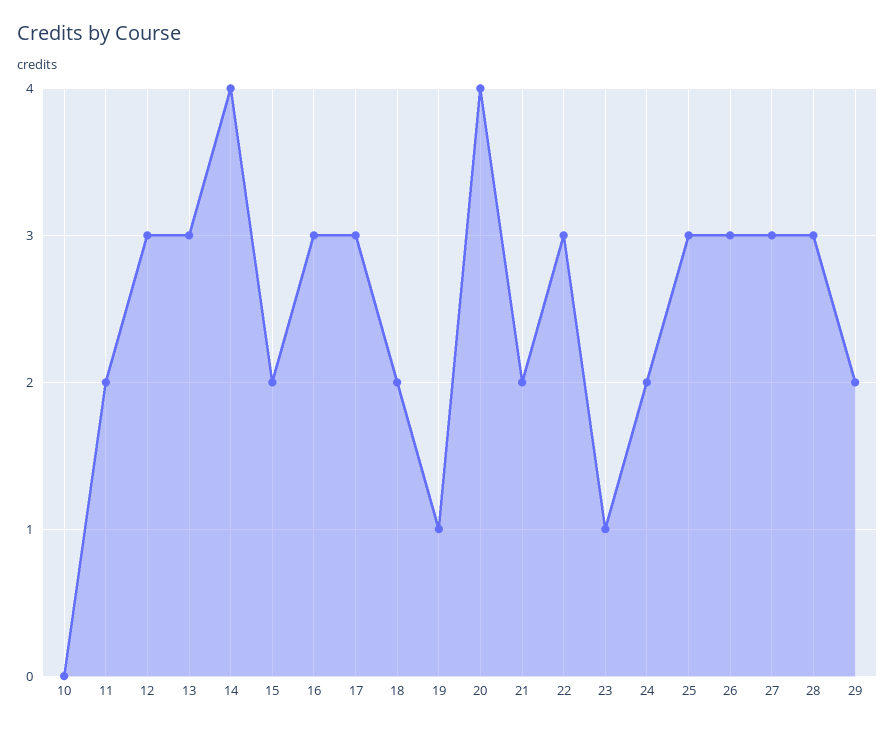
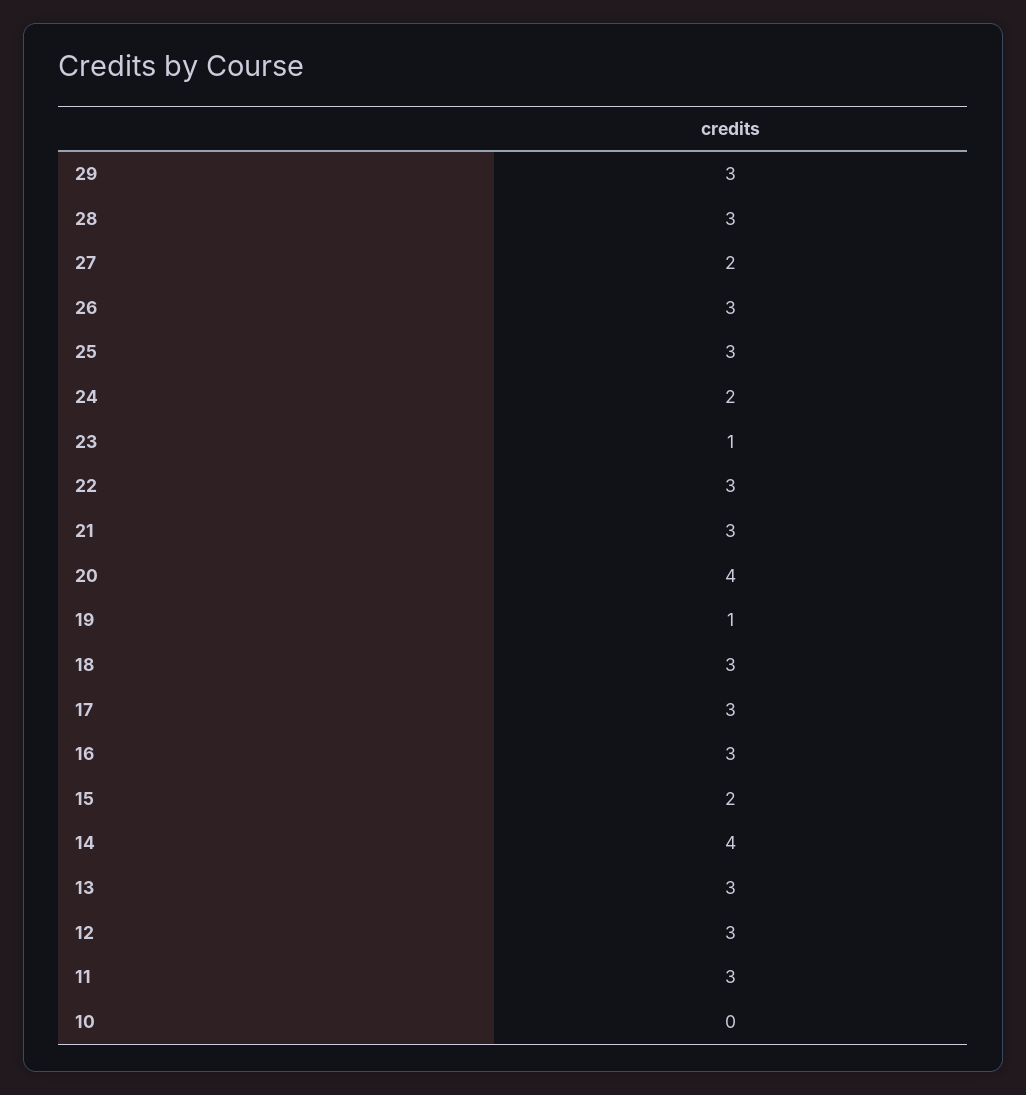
  {
    "10": 0,
-   "11": 2,
+   "11": 3,
    "12": 3,
    "13": 3,
    "14": 4,
    "15": 2,
    "16": 3,
    "17": 3,
-   "18": 2,
+   "18": 3,
    "19": 1,
    "20": 4,
-   "21": 2,
+   "21": 3,
    "22": 3,
    "23": 1,
    "24": 2,
    "25": 3,
    "26": 3,
-   "27": 3,
+   "27": 2,
    "28": 3,
-   "29": 2
+   "29": 3
  }

